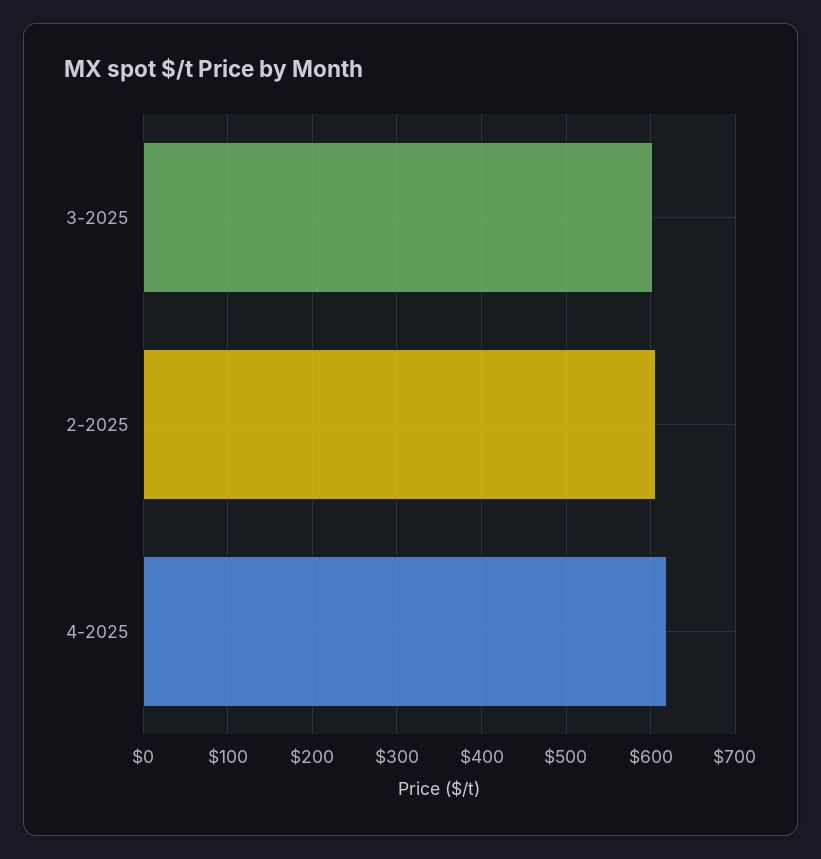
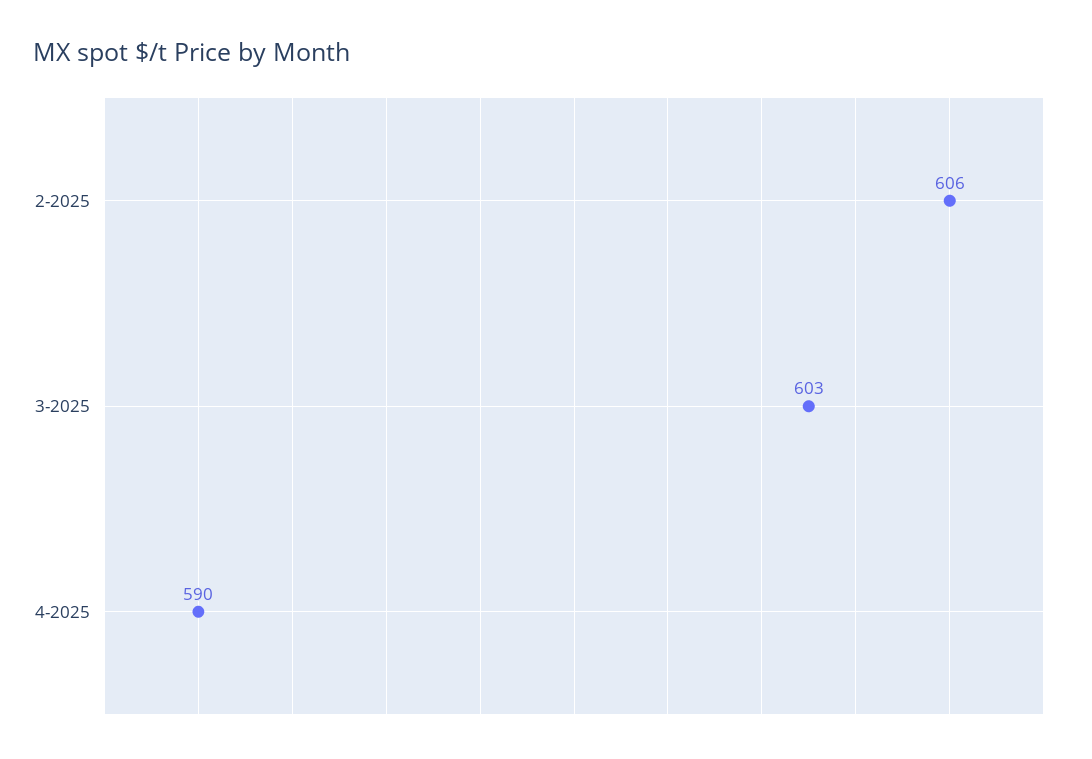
  {
    "3-2025": 603,
    "2-2025": 606,
-   "4-2025": 620
+   "4-2025": 590
  }

